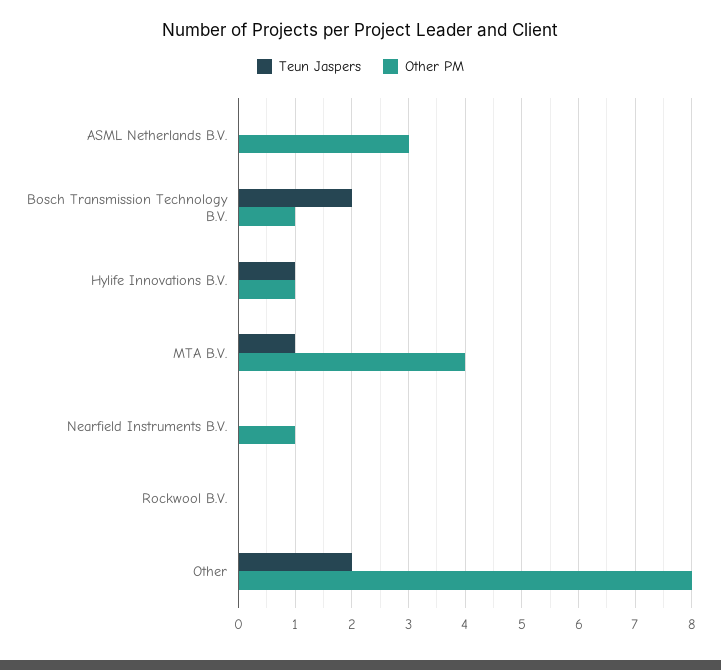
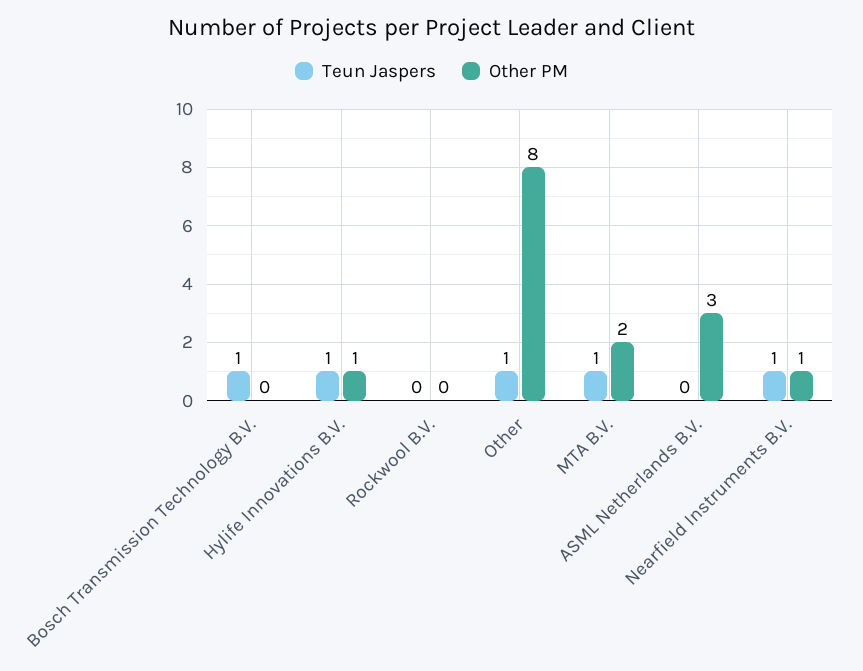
  {
    "Teun Jaspers": {
      "ASML Netherlands B.V.": 0,
-     "Bosch Transmission Technology B.V.": 2,
+     "Bosch Transmission Technology B.V.": 1,
      "Hylife Innovations B.V.": 1,
      "MTA B.V.": 1,
-     "Nearfield Instruments B.V.": 0,
+     "Nearfield Instruments B.V.": 1,
      "Rockwool B.V.": 0,
-     "Other": 2
+     "Other": 1
    },
    "Other PM": {
      "ASML Netherlands B.V.": 3,
-     "Bosch Transmission Technology B.V.": 1,
+     "Bosch Transmission Technology B.V.": 0,
      "Hylife Innovations B.V.": 1,
-     "MTA B.V.": 4,
+     "MTA B.V.": 2,
      "Nearfield Instruments B.V.": 1,
      "Rockwool B.V.": 0,
      "Other": 8
    }
  }

